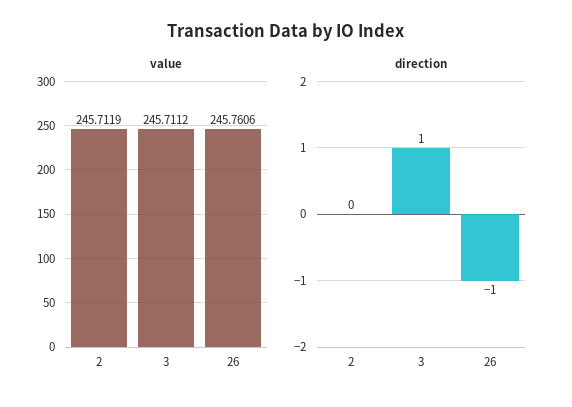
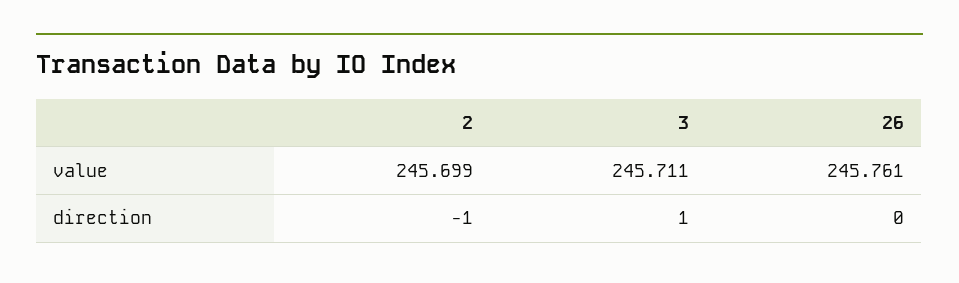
  {
    "value": {
-     "2": 245.7119,
+     "2": 245.699,
      "3": 245.7112,
      "26": 245.7606
    },
    "direction": {
-     "2": 0,
+     "2": -1,
      "3": 1,
-     "26": -1
+     "26": 0
    }
  }

